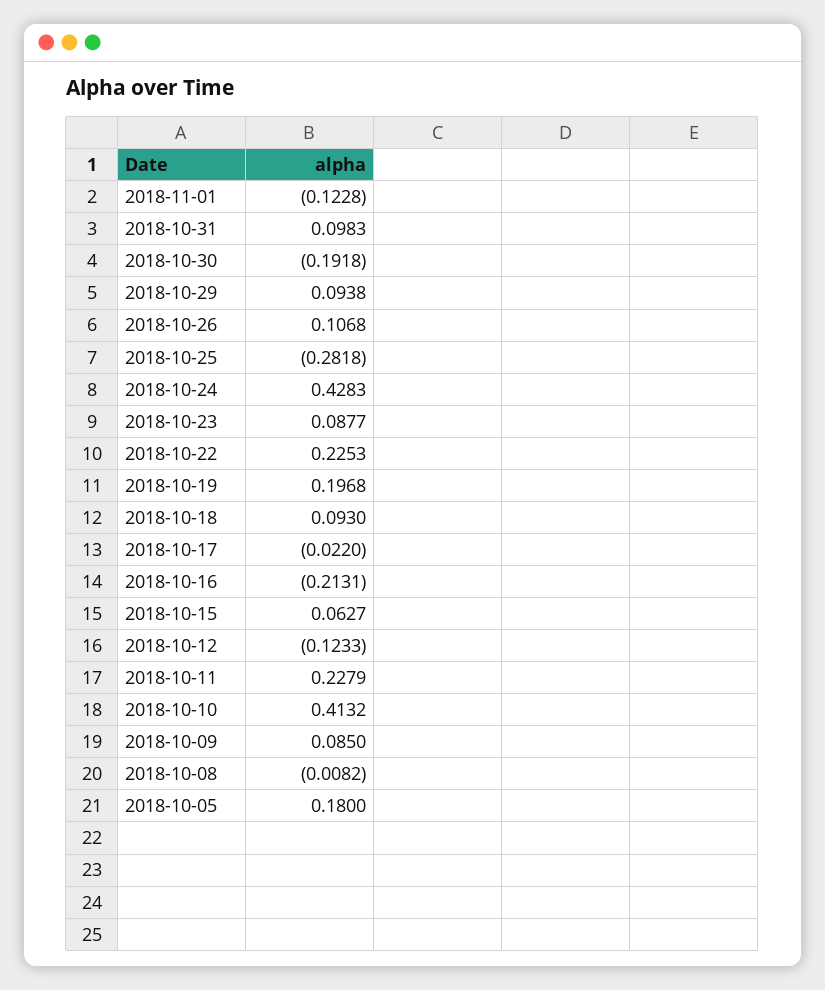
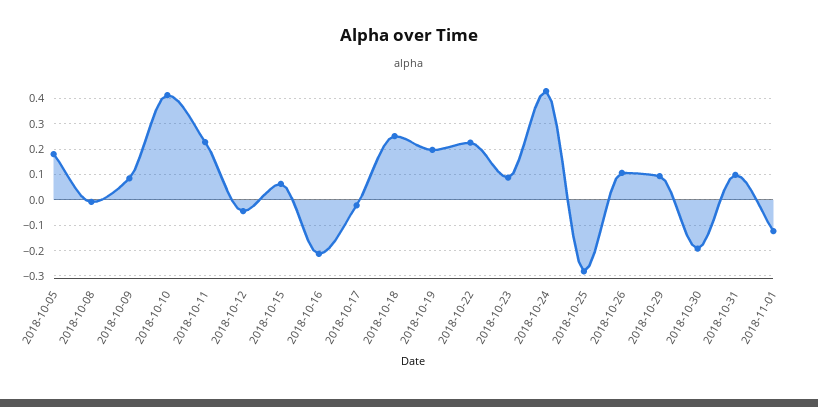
  {
    "2018-11-01": -0.1228,
    "2018-10-31": 0.0983,
    "2018-10-30": -0.1918,
    "2018-10-29": 0.0938,
    "2018-10-26": 0.1068,
    "2018-10-25": -0.2818,
    "2018-10-24": 0.4283,
    "2018-10-23": 0.0877,
    "2018-10-22": 0.2253,
    "2018-10-19": 0.1968,
-   "2018-10-18": 0.093,
+   "2018-10-18": 0.25,
    "2018-10-17": -0.022,
    "2018-10-16": -0.2131,
    "2018-10-15": 0.0627,
-   "2018-10-12": -0.1233,
+   "2018-10-12": -0.05,
    "2018-10-11": 0.2279,
    "2018-10-10": 0.4132,
    "2018-10-09": 0.085,
    "2018-10-08": -0.0082,
    "2018-10-05": 0.18
  }

